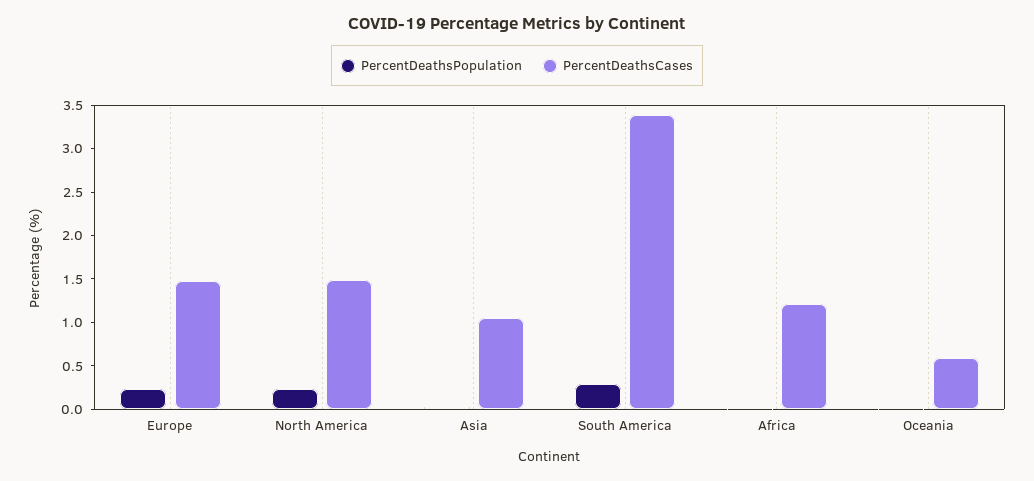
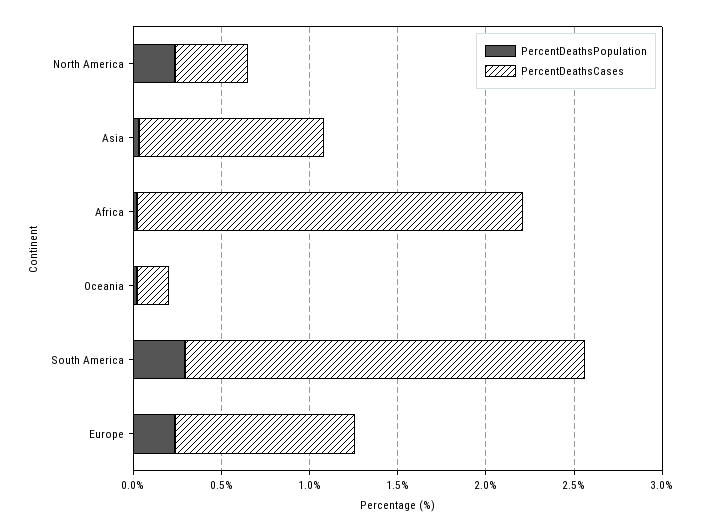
  {
    "PercentDeathsPopulation": {
      "Europe": 0.2,
      "North America": 0.2,
      "Asia": 0,
      "South America": 0.3,
      "Africa": 0,
      "Oceania": 0
    },
    "PercentDeathsCases": {
-     "Europe": 1.5,
+     "Europe": 1,
-     "North America": 1.5,
+     "North America": 0.4,
      "Asia": 1,
-     "South America": 3.4,
+     "South America": 2.3,
-     "Africa": 1.2,
+     "Africa": 2.2,
-     "Oceania": 0.6
+     "Oceania": 0.2
    }
  }

